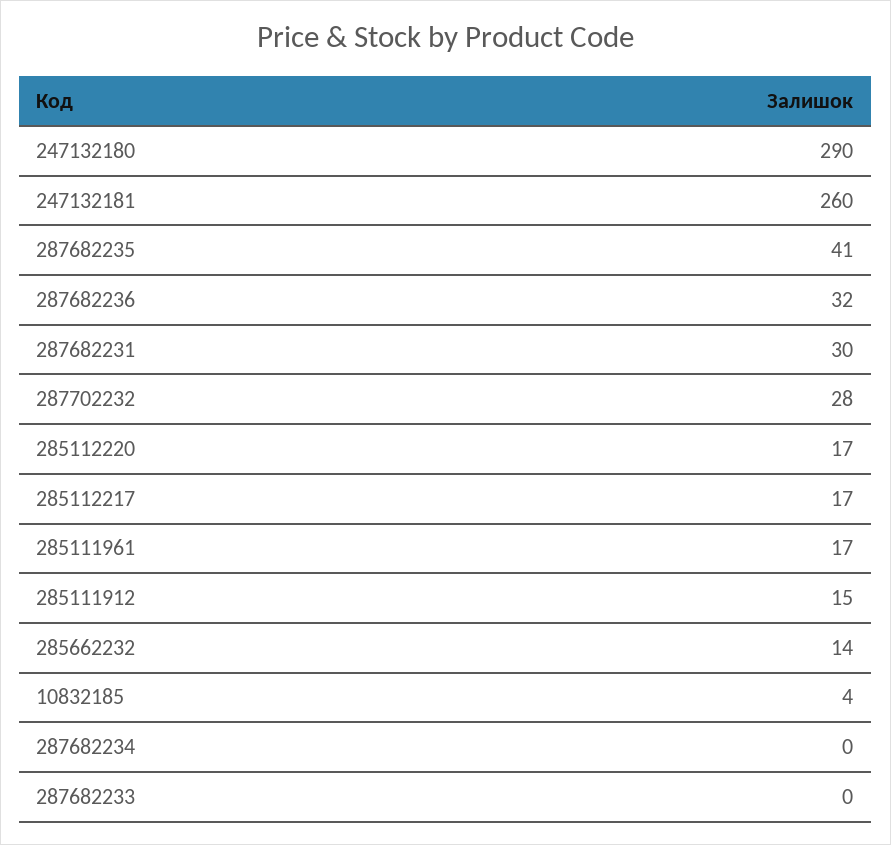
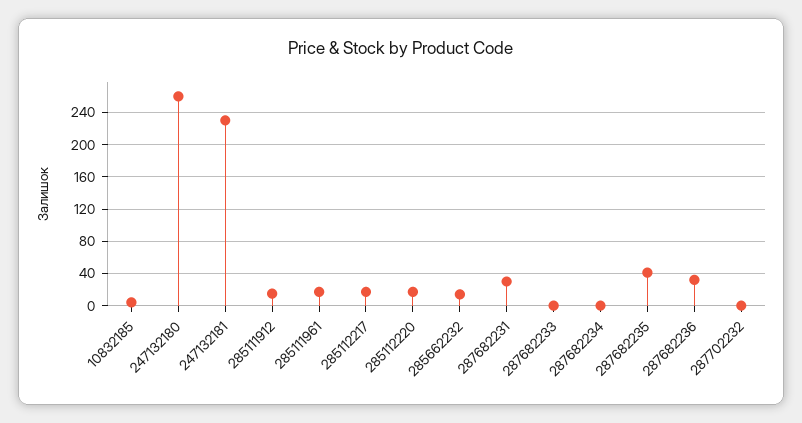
  {
-   "247132180": 290,
+   "247132180": 260,
-   "247132181": 260,
+   "247132181": 230,
    "287682235": 41,
    "287682236": 32,
    "287682231": 30,
-   "287702232": 28,
+   "287702232": 0,
    "285112220": 17,
    "285112217": 17,
    "285111961": 17,
    "285111912": 15,
    "285662232": 14,
    "10832185": 4,
    "287682234": 0,
    "287682233": 0
  }

